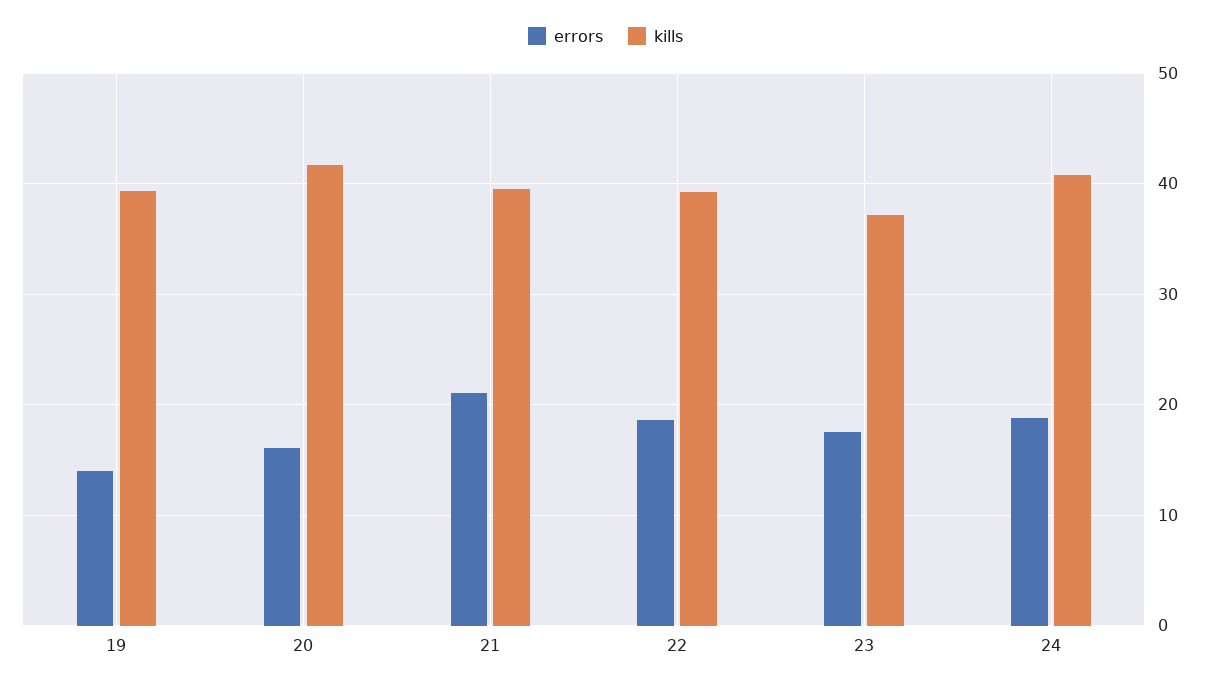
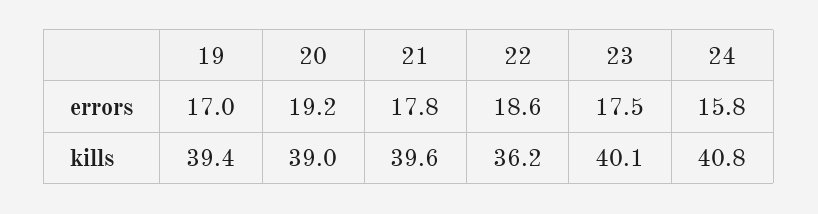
  {
    "errors": {
-     "19": 14,
+     "19": 17,
-     "20": 16,
+     "20": 19.2,
-     "21": 21,
+     "21": 17.8,
      "22": 18.6,
      "23": 17.5,
-     "24": 19
+     "24": 15.8
    },
    "kills": {
      "19": 39.4,
-     "20": 42,
+     "20": 39,
      "21": 39.6,
-     "22": 39,
+     "22": 36.2,
-     "23": 37,
+     "23": 40.1,
      "24": 40.8
    }
  }

